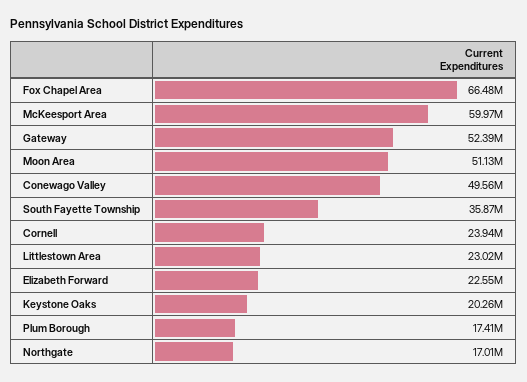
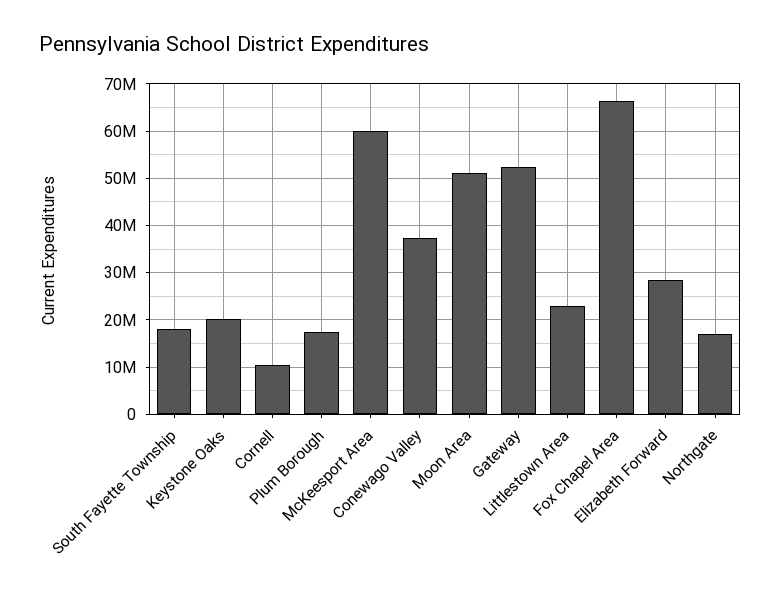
  {
    "Fox Chapel Area": 66480000,
    "McKeesport Area": 59970000,
    "Gateway": 52390000,
    "Moon Area": 51130000,
-   "Conewago Valley": 49560000,
+   "Conewago Valley": 38000000,
-   "South Fayette Township": 35870000,
+   "South Fayette Township": 18000000,
-   "Cornell": 23940000,
+   "Cornell": 10000000,
    "Littlestown Area": 23020000,
-   "Elizabeth Forward": 22550000,
+   "Elizabeth Forward": 28000000,
    "Keystone Oaks": 20260000,
    "Plum Borough": 17410000,
    "Northgate": 17010000
  }

